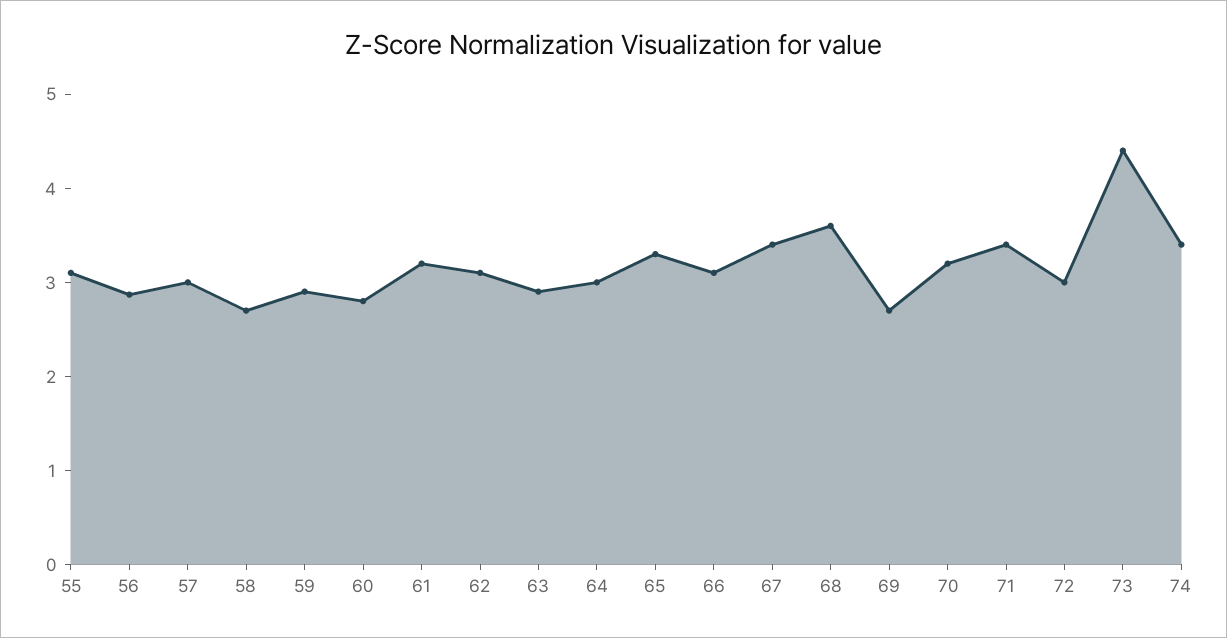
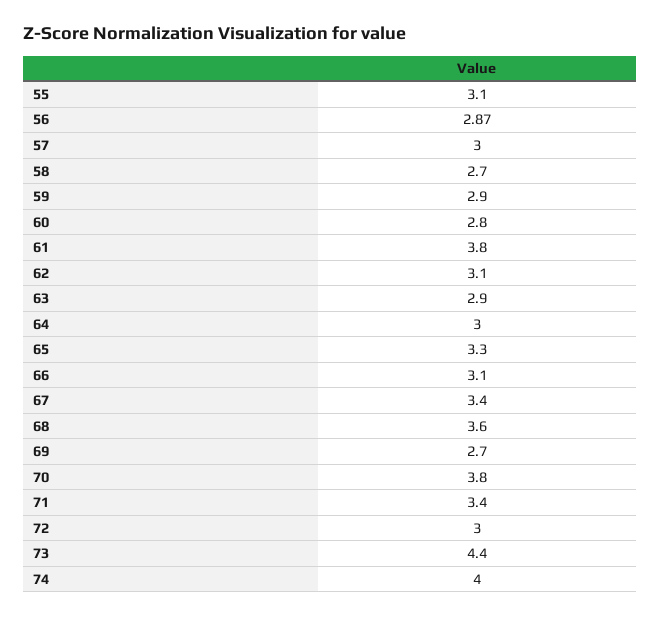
  {
    "55": 3.1,
    "56": 2.87,
    "57": 3,
    "58": 2.7,
    "59": 2.9,
    "60": 2.8,
-   "61": 3.2,
+   "61": 3.8,
    "62": 3.1,
    "63": 2.9,
    "64": 3,
    "65": 3.3,
    "66": 3.1,
    "67": 3.4,
    "68": 3.6,
    "69": 2.7,
-   "70": 3.2,
+   "70": 3.8,
    "71": 3.4,
    "72": 3,
    "73": 4.4,
-   "74": 3.4
+   "74": 4
  }

